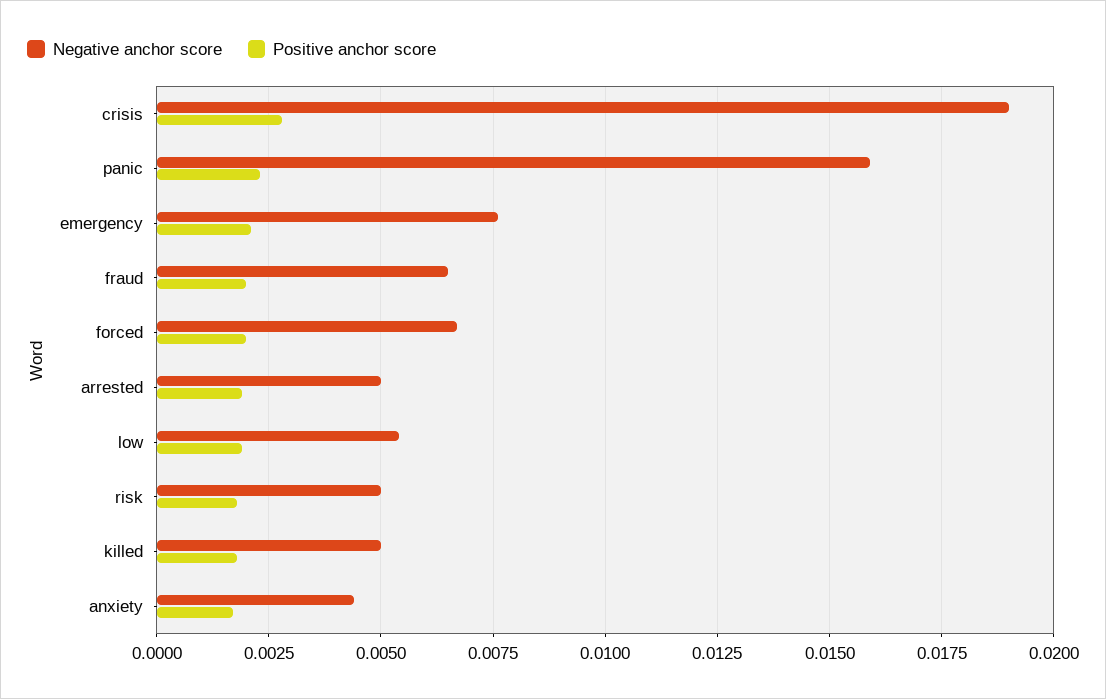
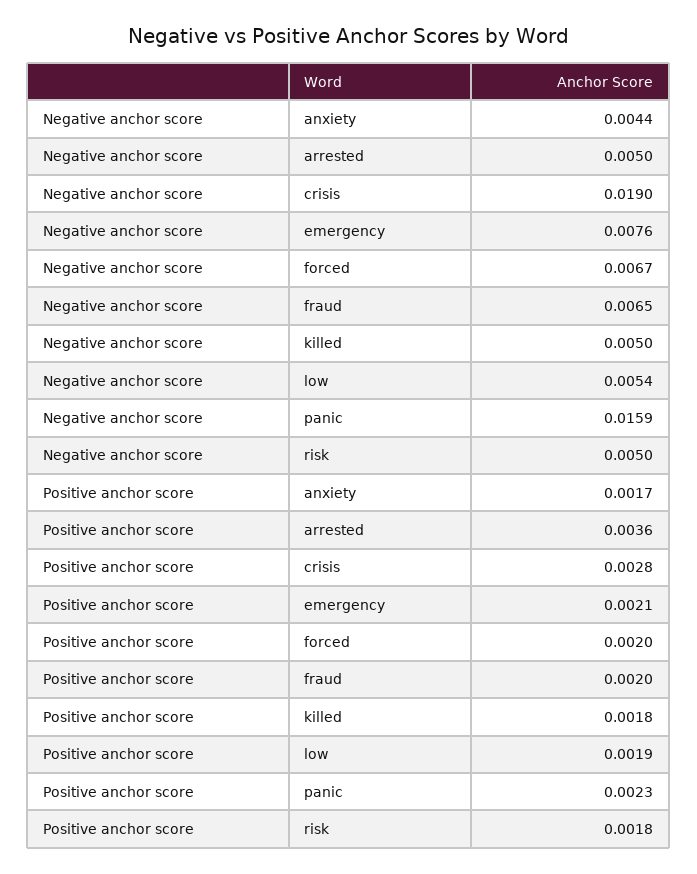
  {
    "Negative anchor score": {
      "crisis": 0.019,
      "panic": 0.0159,
      "emergency": 0.0076,
      "fraud": 0.0065,
      "forced": 0.0067,
      "arrested": 0.005,
      "low": 0.0054,
      "risk": 0.005,
      "killed": 0.005,
      "anxiety": 0.0044
    },
    "Positive anchor score": {
      "crisis": 0.0028,
      "panic": 0.0023,
      "emergency": 0.0021,
      "fraud": 0.002,
      "forced": 0.002,
-     "arrested": 0.002,
+     "arrested": 0.0036,
      "low": 0.0019,
      "risk": 0.0018,
      "killed": 0.0018,
      "anxiety": 0.0017
    }
  }

